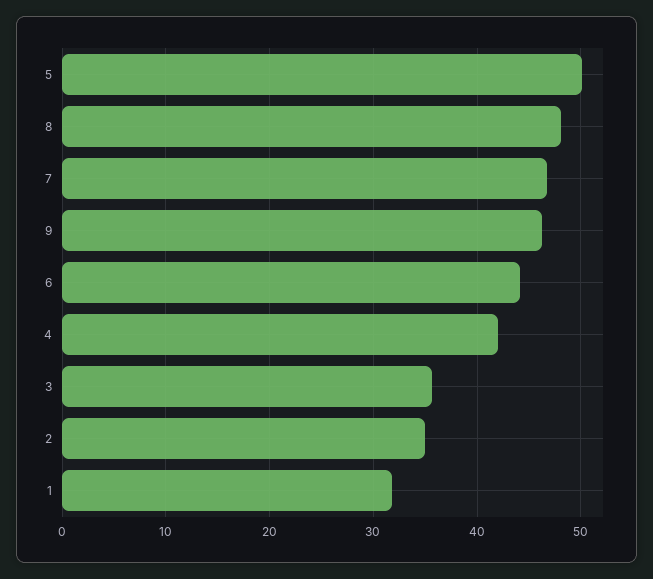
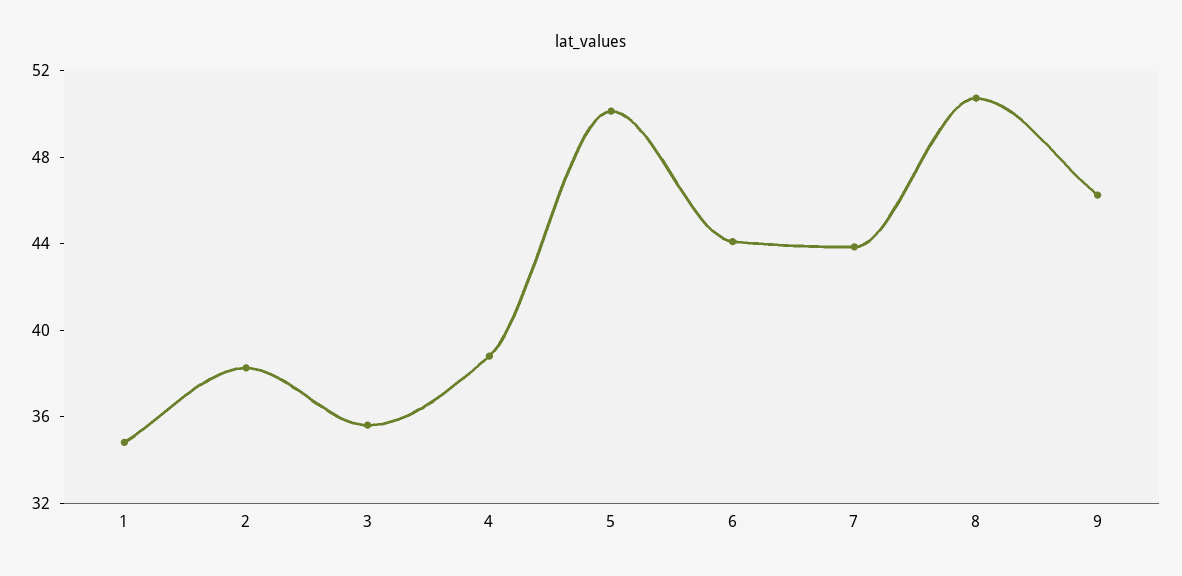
  {
    "5": 50,
-   "8": 48,
+   "8": 51,
-   "7": 47,
+   "7": 44,
    "9": 46,
    "6": 44,
-   "4": 42,
+   "4": 39,
    "3": 36,
-   "2": 35,
+   "2": 38,
-   "1": 32
+   "1": 35
  }

